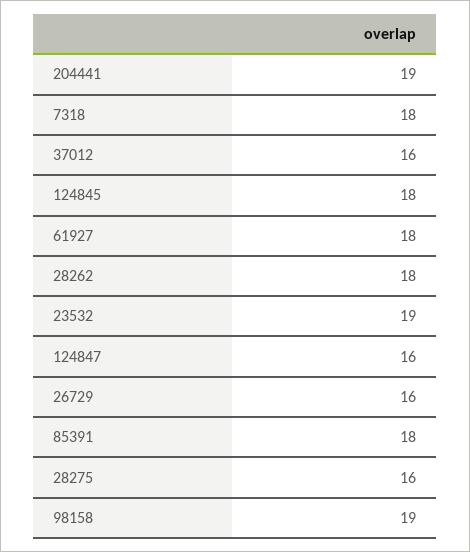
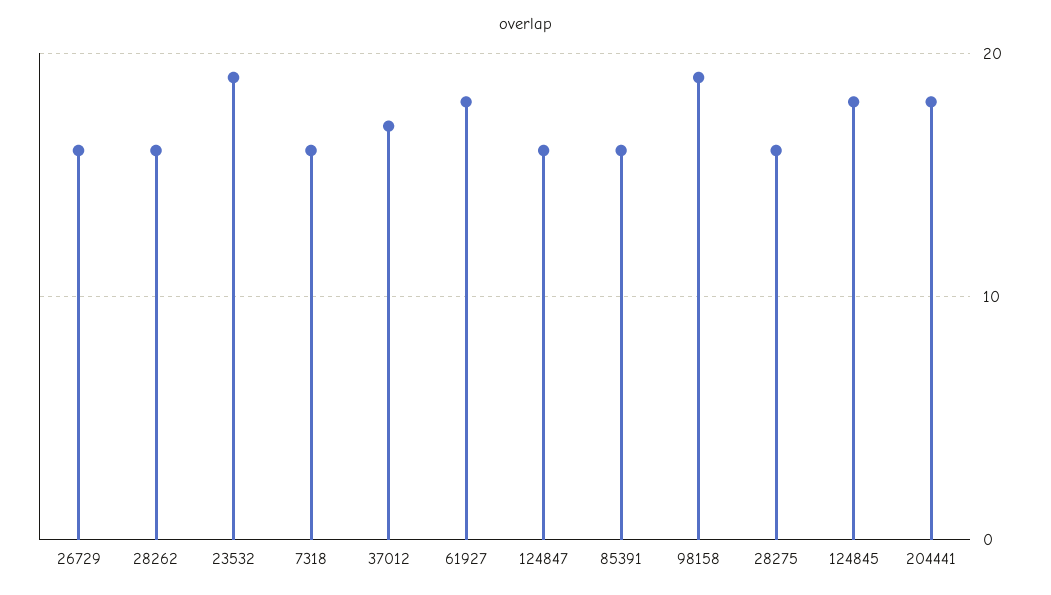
  {
-   "204441": 19,
+   "204441": 18,
-   "7318": 18,
+   "7318": 16,
-   "37012": 16,
+   "37012": 17,
    "124845": 18,
    "61927": 18,
-   "28262": 18,
+   "28262": 16,
    "23532": 19,
    "124847": 16,
    "26729": 16,
-   "85391": 18,
+   "85391": 16,
    "28275": 16,
    "98158": 19
  }

